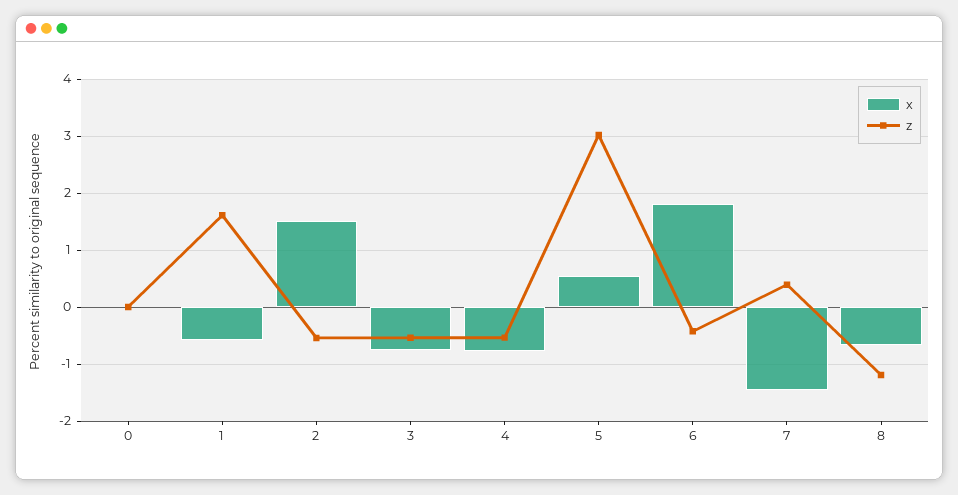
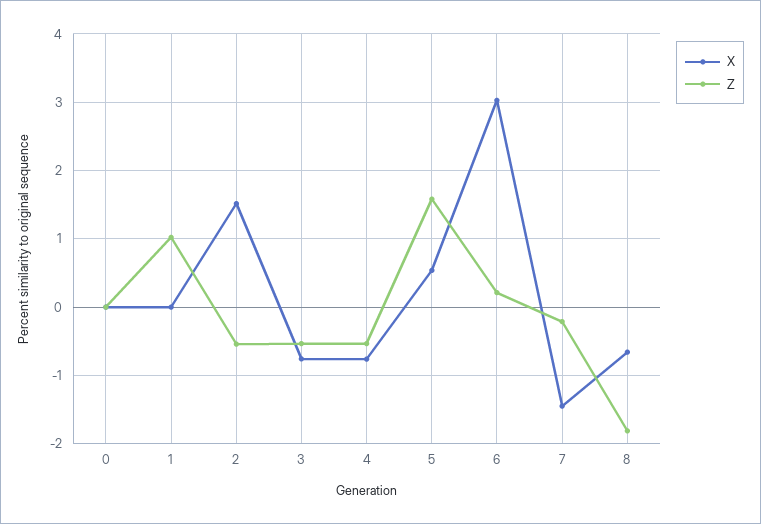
  {
    "x": {
      "0": 0,
-     "1": -0.6,
+     "1": 0,
      "2": 1.5,
      "3": -0.8,
      "4": -0.8,
      "5": 0.5,
-     "6": 1.8,
+     "6": 3,
      "7": -1.5,
      "8": -0.7
    },
    "z": {
      "0": 0,
-     "1": 1.6,
+     "1": 1,
      "2": -0.5,
      "3": -0.5,
      "4": -0.5,
-     "5": 3,
+     "5": 1.6,
-     "6": -0.4,
+     "6": 0.2,
-     "7": 0.4,
+     "7": -0.2,
-     "8": -1.2
+     "8": -1.8
    }
  }

